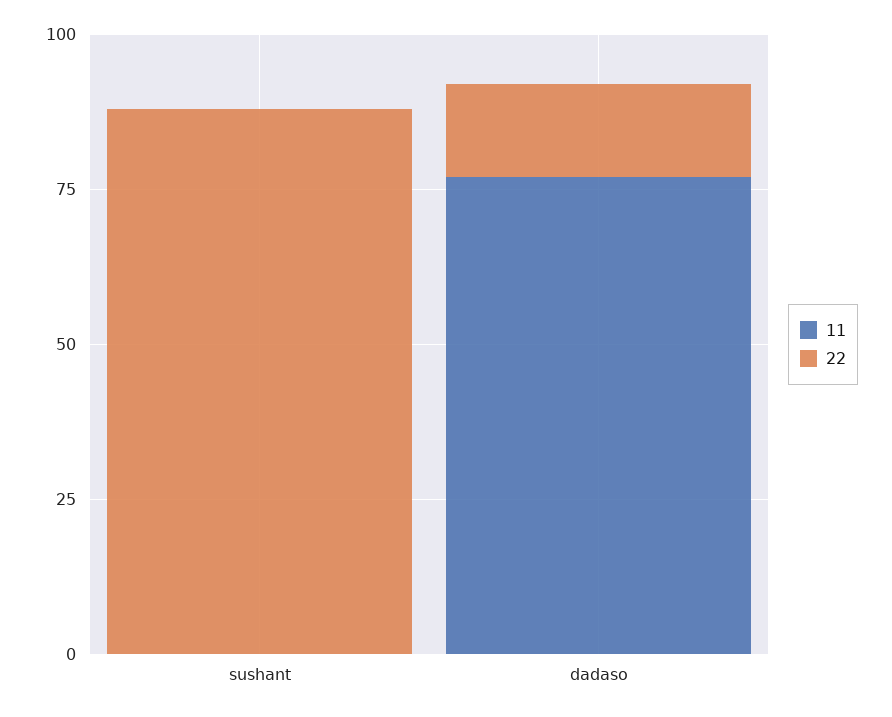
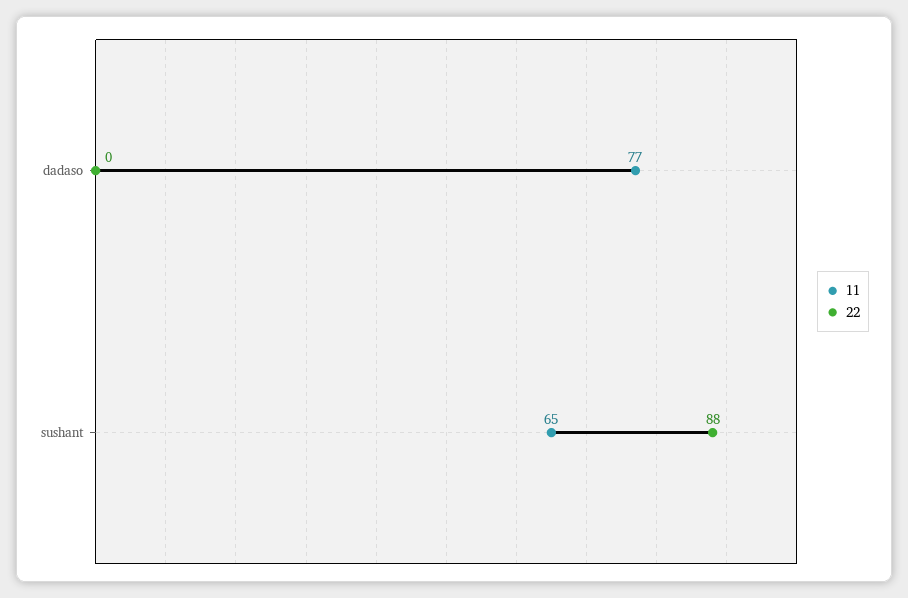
  {
    "11": {
-     "sushant": 0,
+     "sushant": 65,
      "dadaso": 77
    },
    "22": {
      "sushant": 88,
-     "dadaso": 15
+     "dadaso": 0
    }
  }

